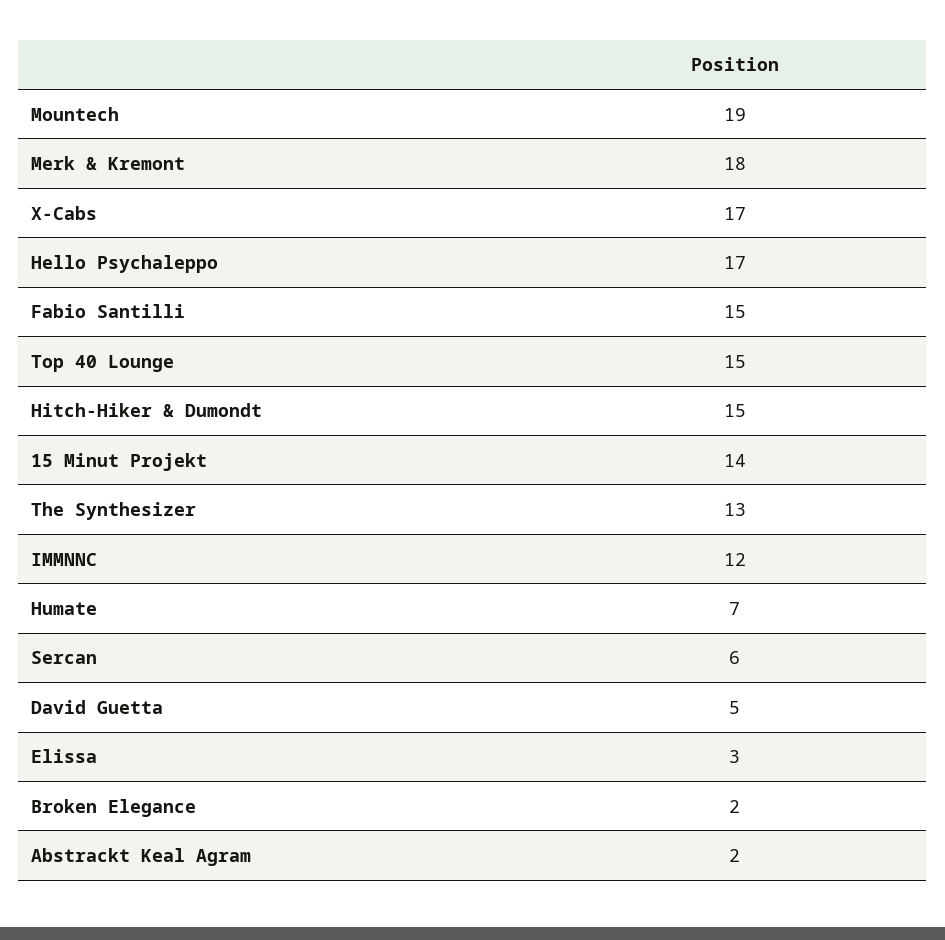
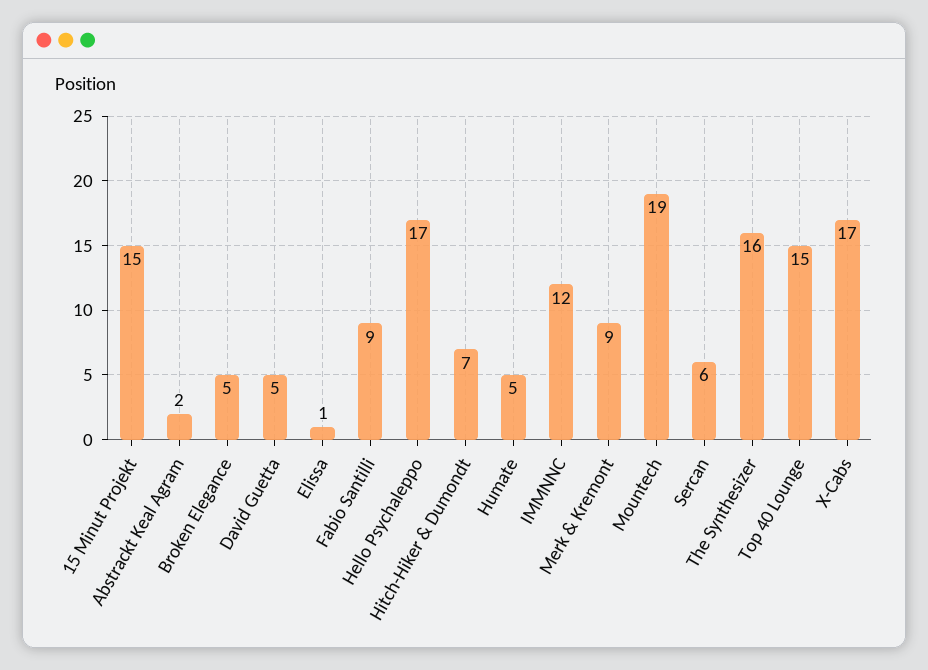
  {
    "Mountech": 19,
-   "Merk & Kremont": 18,
+   "Merk & Kremont": 9,
    "X-Cabs": 17,
    "Hello Psychaleppo": 17,
-   "Fabio Santilli": 15,
+   "Fabio Santilli": 9,
    "Top 40 Lounge": 15,
-   "Hitch-Hiker & Dumondt": 15,
+   "Hitch-Hiker & Dumondt": 7,
-   "15 Minut Projekt": 14,
+   "15 Minut Projekt": 15,
-   "The Synthesizer": 13,
+   "The Synthesizer": 16,
    "IMMNNC": 12,
-   "Humate": 7,
+   "Humate": 5,
    "Sercan": 6,
    "David Guetta": 5,
-   "Elissa": 3,
+   "Elissa": 1,
-   "Broken Elegance": 2,
+   "Broken Elegance": 5,
    "Abstrackt Keal Agram": 2
  }

